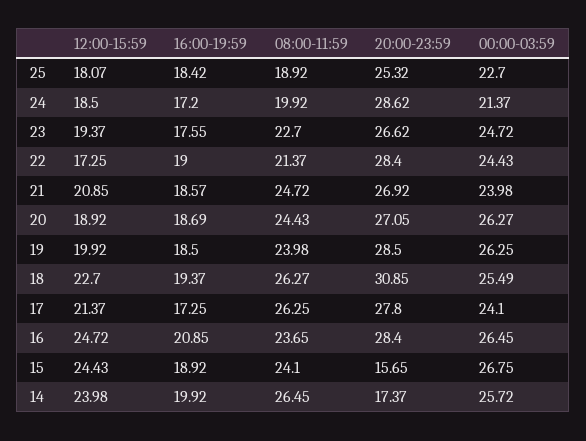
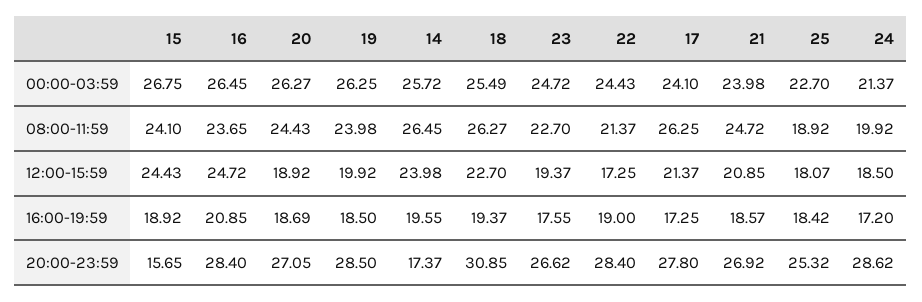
  {
    "12:00-15:59": {
      "25": 18.07,
      "24": 18.5,
      "23": 19.37,
      "22": 17.25,
      "21": 20.85,
      "20": 18.92,
      "19": 19.92,
      "18": 22.7,
      "17": 21.37,
      "16": 24.72,
      "15": 24.43,
      "14": 23.98
    },
    "16:00-19:59": {
      "25": 18.42,
      "24": 17.2,
      "23": 17.55,
      "22": 19,
      "21": 18.57,
      "20": 18.69,
      "19": 18.5,
      "18": 19.37,
      "17": 17.25,
      "16": 20.85,
      "15": 18.92,
-     "14": 19.92
+     "14": 19.55
    },
    "08:00-11:59": {
      "25": 18.92,
      "24": 19.92,
      "23": 22.7,
      "22": 21.37,
      "21": 24.72,
      "20": 24.43,
      "19": 23.98,
      "18": 26.27,
      "17": 26.25,
      "16": 23.65,
      "15": 24.1,
      "14": 26.45
    },
    "20:00-23:59": {
      "25": 25.32,
      "24": 28.62,
      "23": 26.62,
      "22": 28.4,
      "21": 26.92,
      "20": 27.05,
      "19": 28.5,
      "18": 30.85,
      "17": 27.8,
      "16": 28.4,
      "15": 15.65,
      "14": 17.37
    },
    "00:00-03:59": {
      "25": 22.7,
      "24": 21.37,
      "23": 24.72,
      "22": 24.43,
      "21": 23.98,
      "20": 26.27,
      "19": 26.25,
      "18": 25.49,
      "17": 24.1,
      "16": 26.45,
      "15": 26.75,
      "14": 25.72
    }
  }

